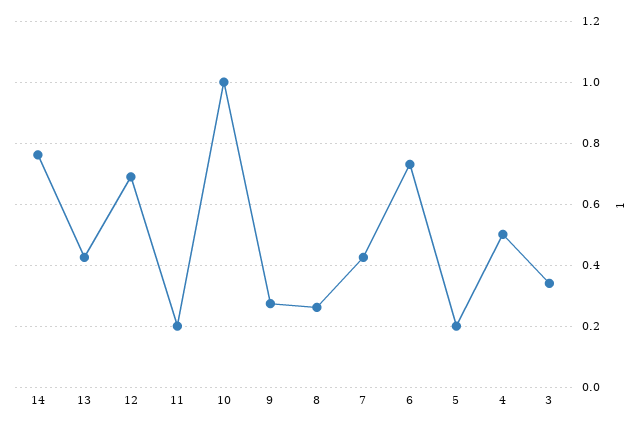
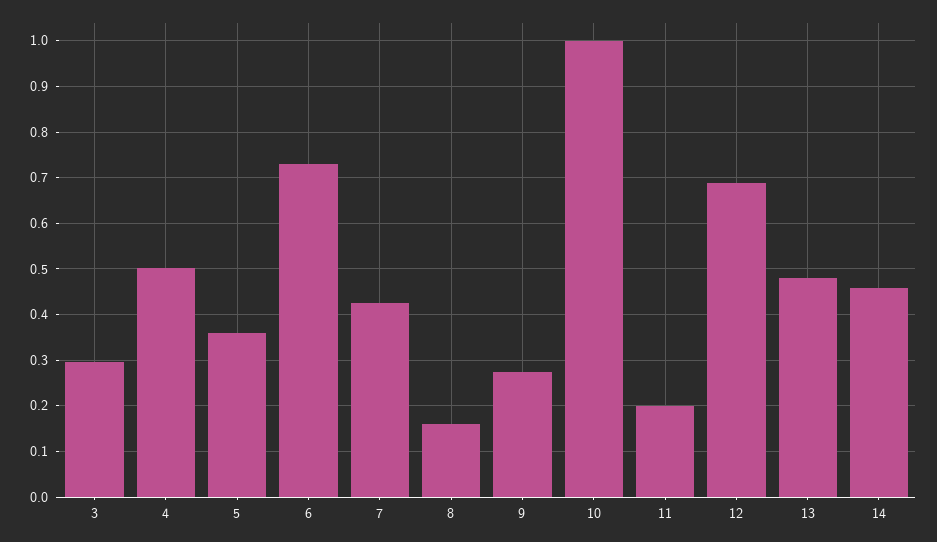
  {
-   "14": 0.76,
+   "14": 0.46,
-   "13": 0.42,
+   "13": 0.48,
    "12": 0.68,
    "11": 0.2,
    "10": 1,
    "9": 0.28,
-   "8": 0.26,
+   "8": 0.16,
    "7": 0.42,
    "6": 0.74,
-   "5": 0.2,
+   "5": 0.36,
    "4": 0.5,
-   "3": 0.34
+   "3": 0.3
  }

